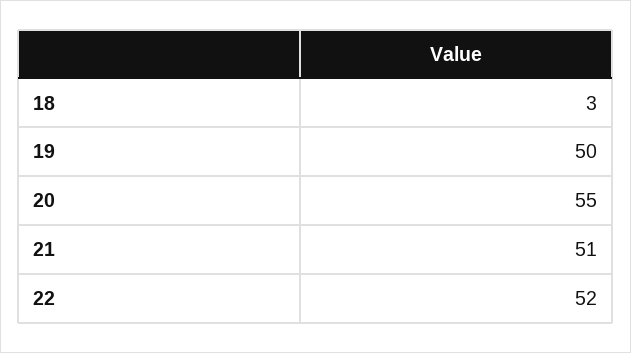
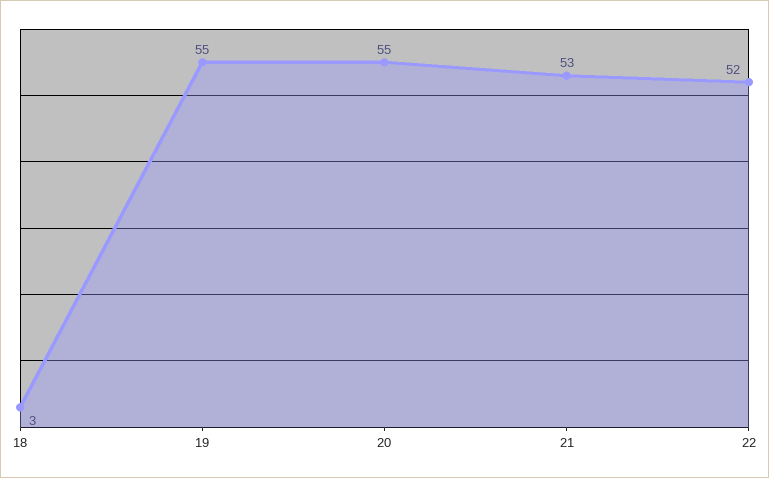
  {
    "18": 3,
-   "19": 50,
+   "19": 55,
    "20": 55,
-   "21": 51,
+   "21": 53,
    "22": 52
  }

